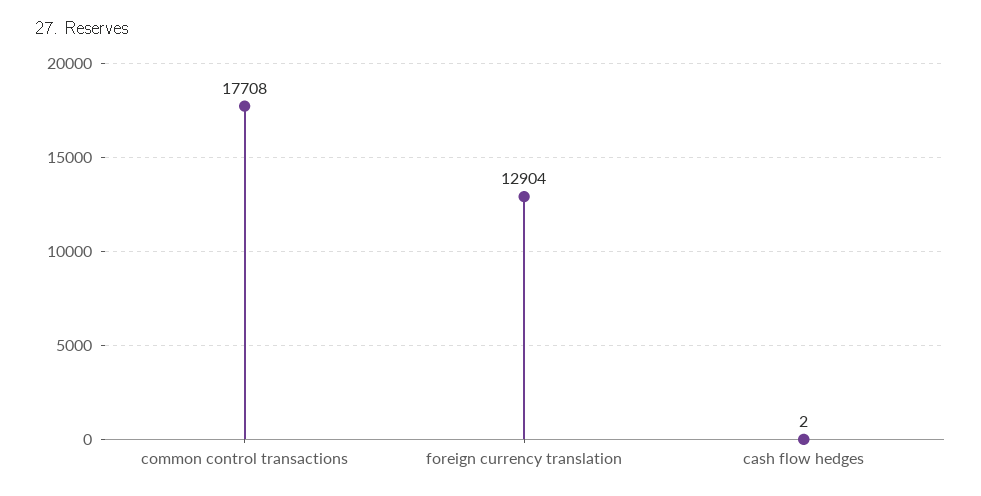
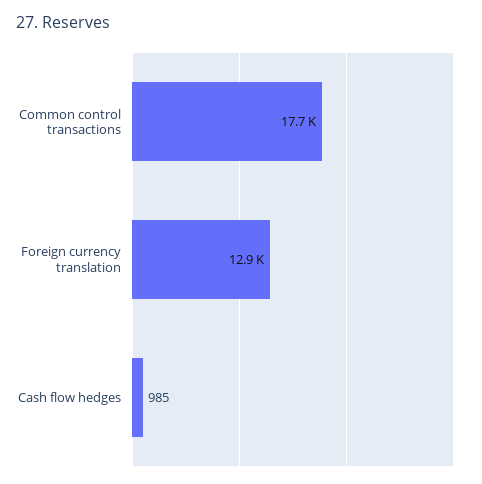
  {
    "common control transactions": 17708,
    "foreign currency translation": 12904,
-   "cash flow hedges": 2
+   "cash flow hedges": 985
  }

